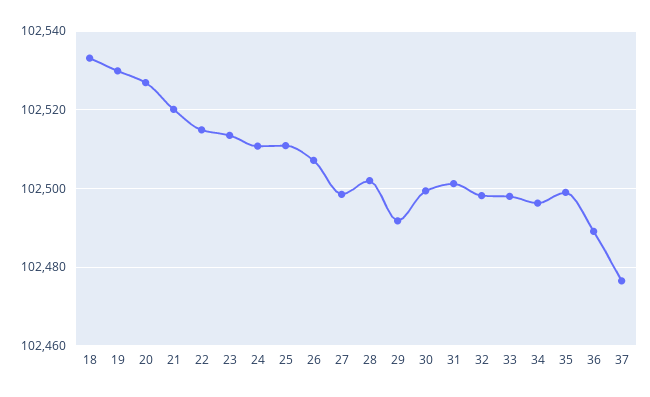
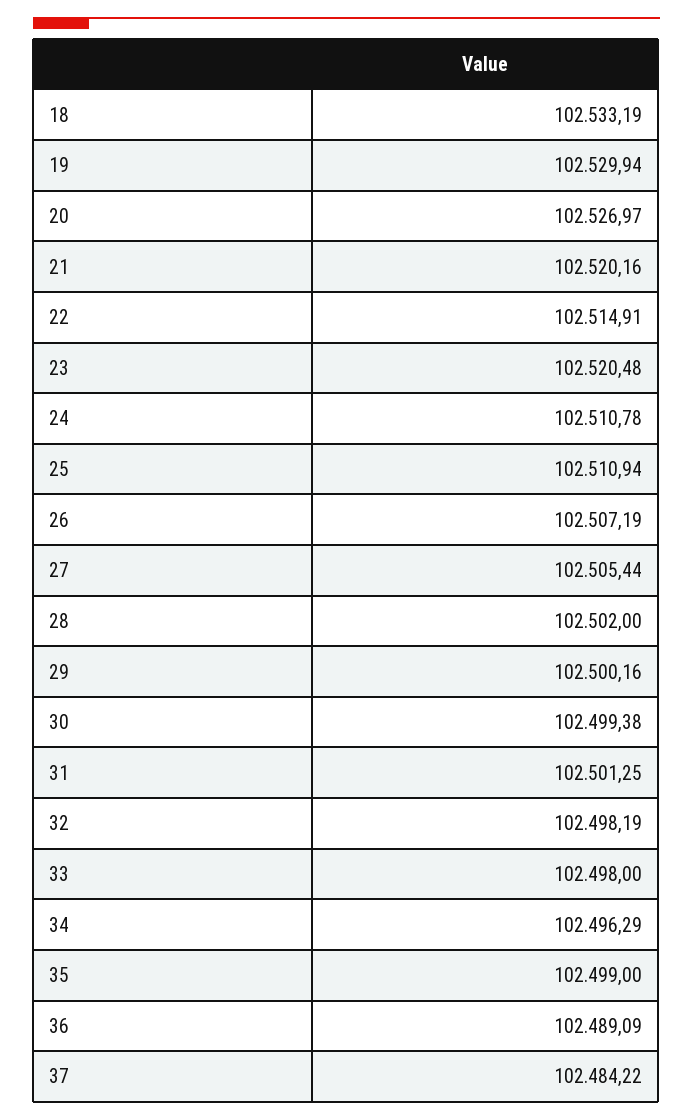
  {
    "18": 102533.19,
    "19": 102529.94,
    "20": 102526.97,
    "21": 102520.16,
    "22": 102514.91,
-   "23": 102514,
+   "23": 102520.48,
    "24": 102510.78,
    "25": 102510.94,
    "26": 102507.19,
-   "27": 102498,
+   "27": 102505.44,
    "28": 102502,
-   "29": 102492,
+   "29": 102500.16,
    "30": 102499.38,
    "31": 102501.25,
    "32": 102498.19,
    "33": 102498,
    "34": 102496.29,
    "35": 102499,
    "36": 102489.09,
-   "37": 102476
+   "37": 102484.22
  }

